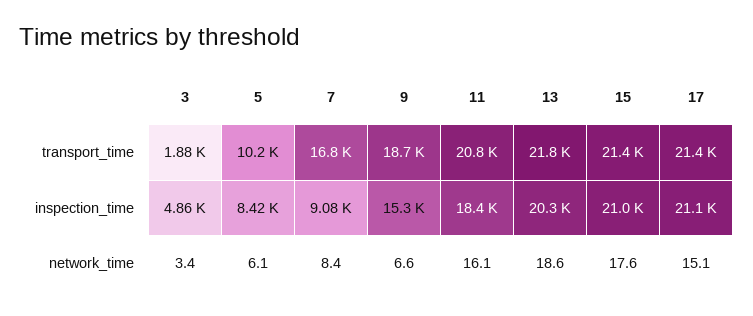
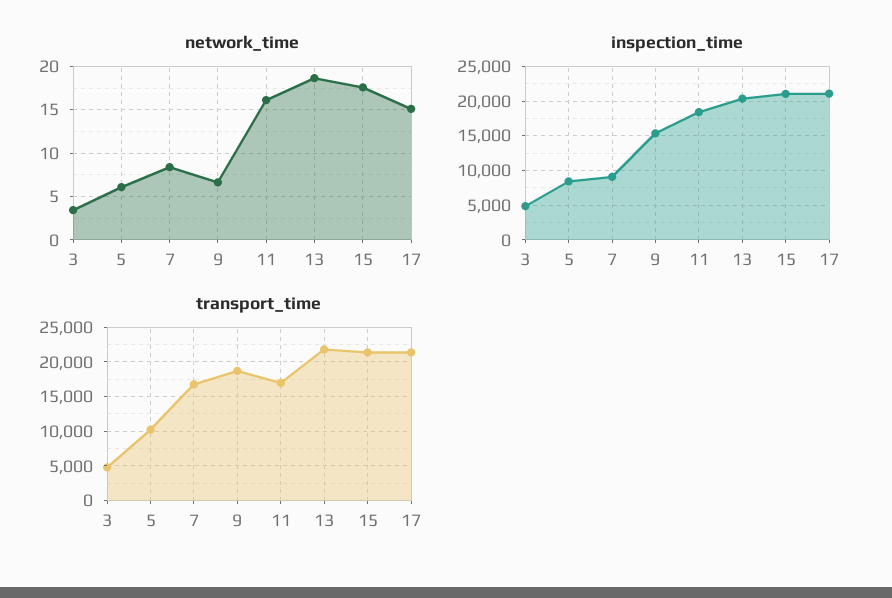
  {
    "transport_time": {
-     "3": 1880,
+     "3": 5000,
      "5": 10200,
      "7": 16800,
      "9": 18700,
-     "11": 20800,
+     "11": 17000,
      "13": 21800,
      "15": 21400,
      "17": 21400
    },
    "inspection_time": {
      "3": 4860,
      "5": 8420,
      "7": 9080,
      "9": 15300,
      "11": 18400,
      "13": 20300,
      "15": 21000,
      "17": 21100
    },
    "network_time": {
      "3": 3.4,
      "5": 6.1,
      "7": 8.4,
      "9": 6.6,
      "11": 16.1,
      "13": 18.6,
      "15": 17.6,
      "17": 15.1
    }
  }

